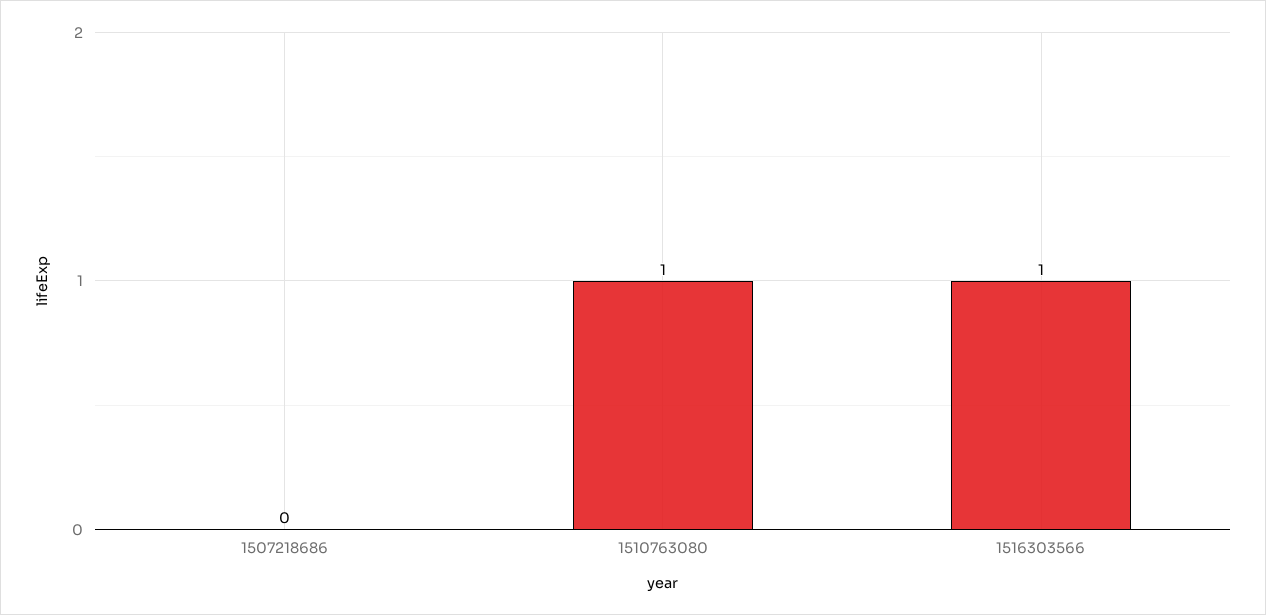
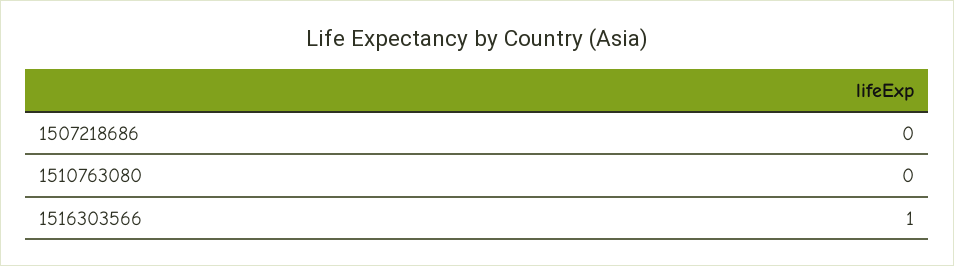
  {
    "1507218686": 0,
-   "1510763080": 1,
+   "1510763080": 0,
    "1516303566": 1
  }

